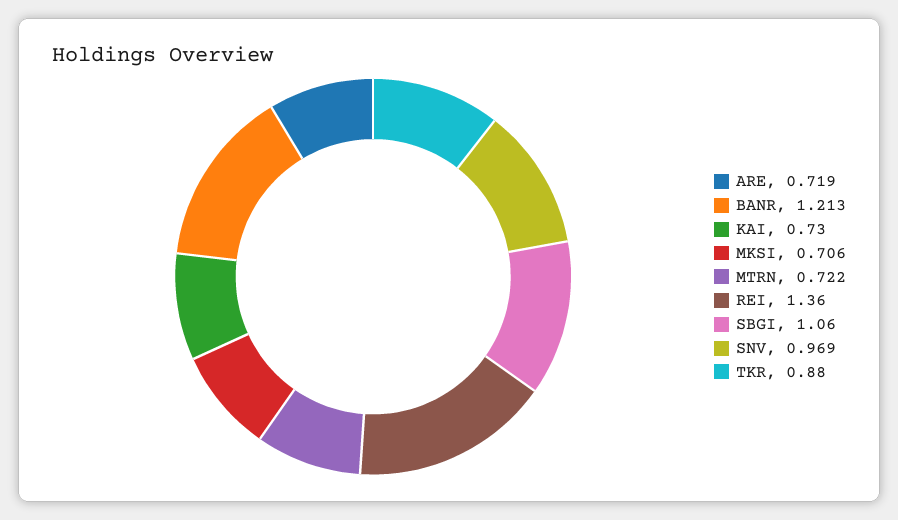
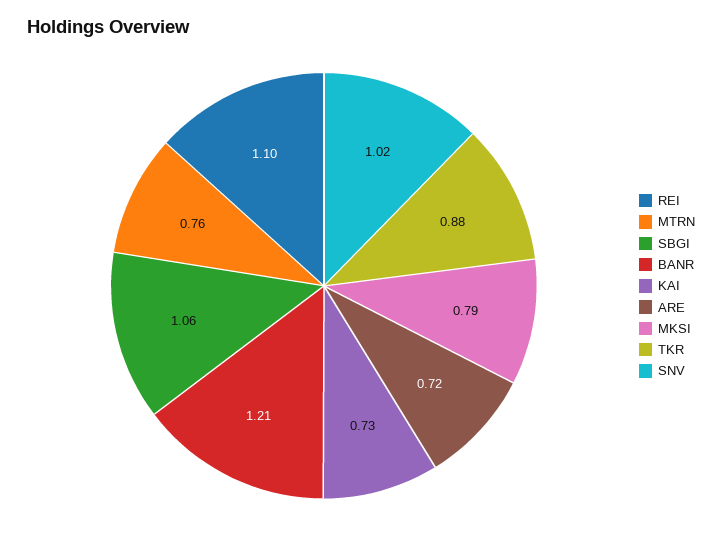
  {
    "ARE": 0.719,
    "BANR": 1.213,
    "KAI": 0.73,
-   "MKSI": 0.706,
+   "MKSI": 0.79,
-   "MTRN": 0.722,
+   "MTRN": 0.76,
-   "REI": 1.36,
+   "REI": 1.1,
    "SBGI": 1.06,
-   "SNV": 0.969,
+   "SNV": 1.02,
    "TKR": 0.88
  }

